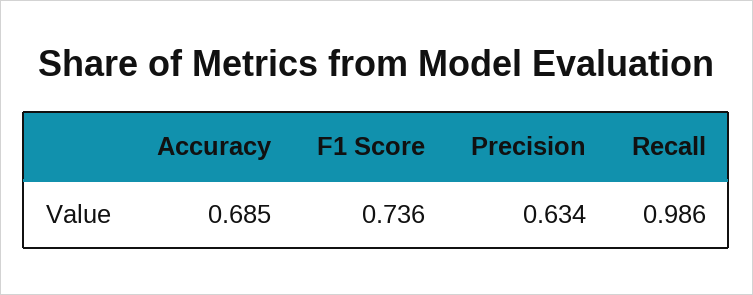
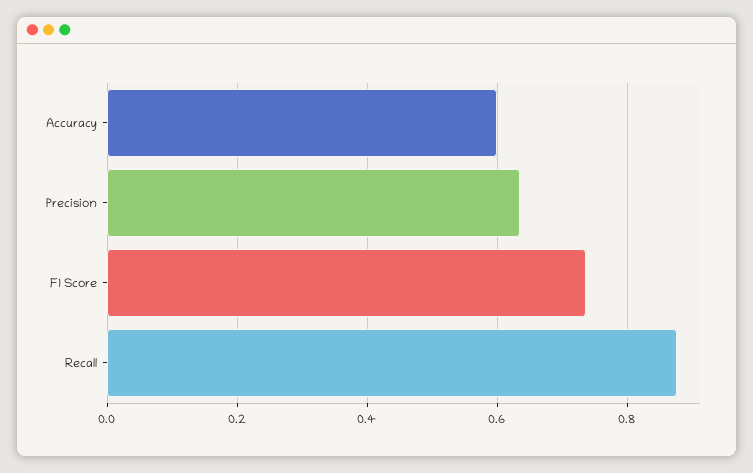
  {
-   "Accuracy": 0.685,
+   "Accuracy": 0.6,
    "F1 Score": 0.736,
    "Precision": 0.634,
-   "Recall": 0.986
+   "Recall": 0.88
  }

